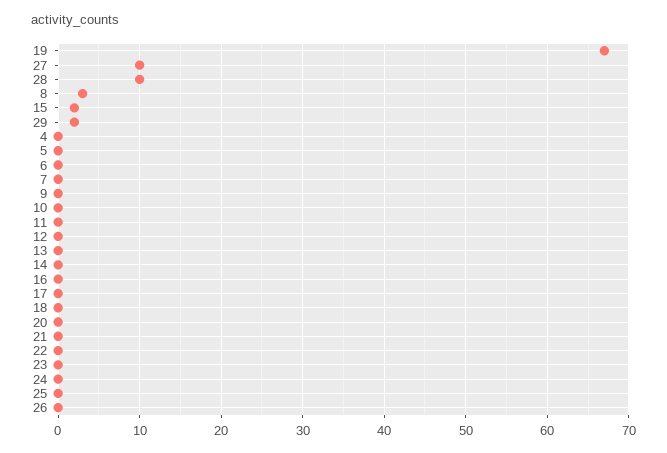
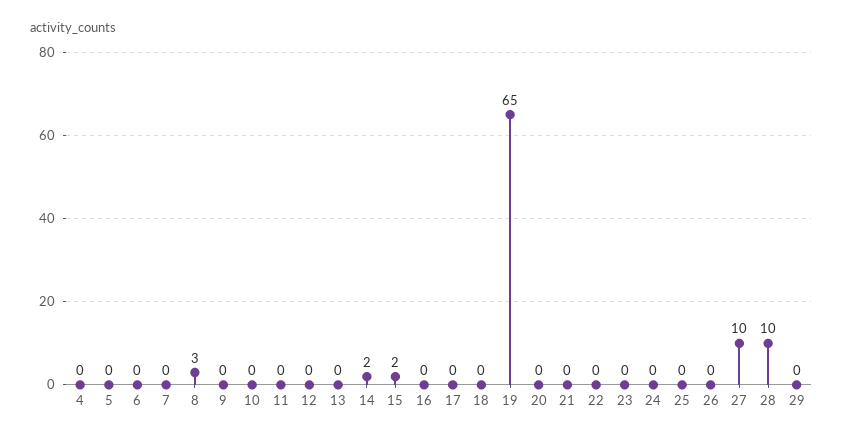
  {
-   "19": 67,
+   "19": 65,
    "27": 10,
    "28": 10,
    "8": 3,
    "15": 2,
-   "29": 2,
+   "29": 0,
    "4": 0,
    "5": 0,
    "6": 0,
    "7": 0,
    "9": 0,
    "10": 0,
    "11": 0,
    "12": 0,
    "13": 0,
-   "14": 0,
+   "14": 2,
    "16": 0,
    "17": 0,
    "18": 0,
    "20": 0,
    "21": 0,
    "22": 0,
    "23": 0,
    "24": 0,
    "25": 0,
    "26": 0
  }

